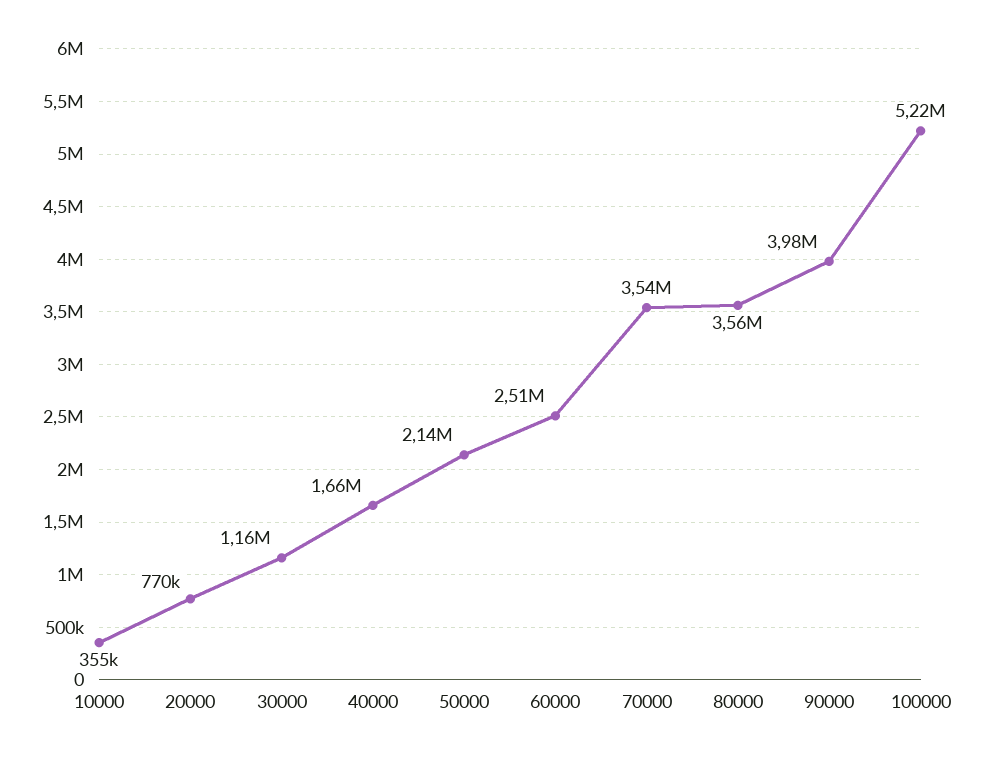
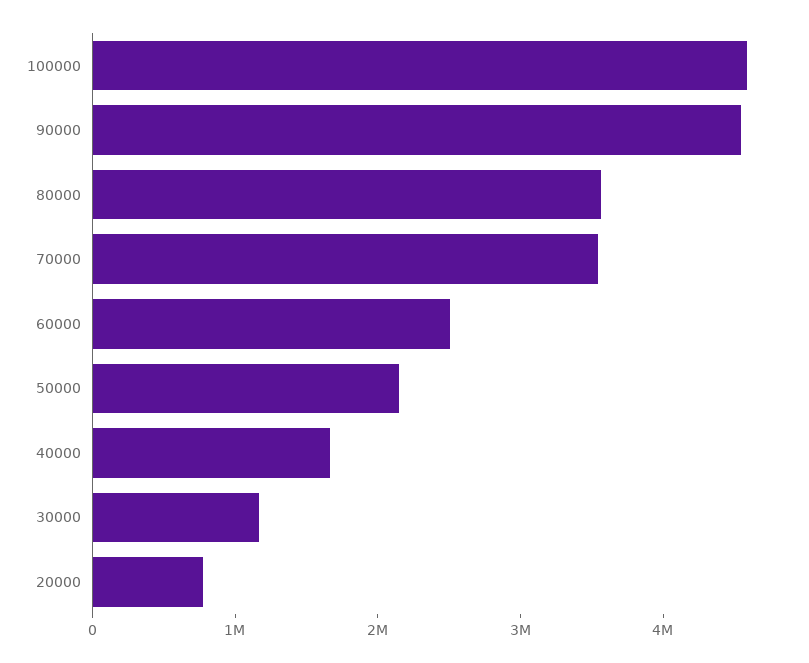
  {
-   "10000": 355000,
    "20000": 770000,
    "30000": 1160000,
    "40000": 1660000,
    "50000": 2140000,
    "60000": 2510000,
    "70000": 3540000,
    "80000": 3560000,
-   "90000": 3980000,
+   "90000": 4600000,
-   "100000": 5220000
+   "100000": 4600000
  }

